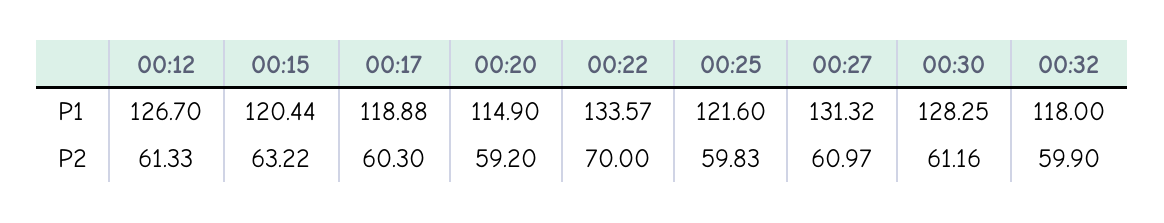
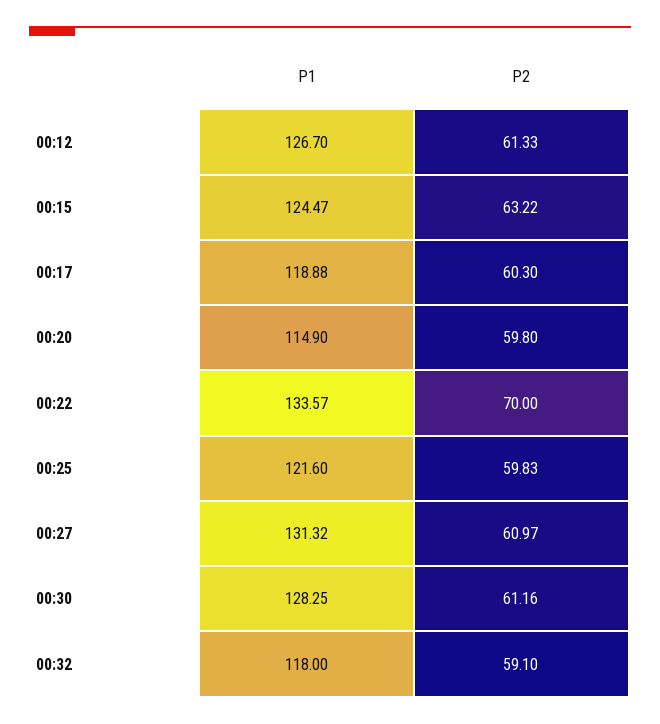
  {
    "00:12": {
      "P1": 126.7,
      "P2": 61.33
    },
    "00:15": {
-     "P1": 120.44,
+     "P1": 124.47,
      "P2": 63.22
    },
    "00:17": {
      "P1": 118.88,
      "P2": 60.3
    },
    "00:20": {
      "P1": 114.9,
-     "P2": 59.2
+     "P2": 59.8
    },
    "00:22": {
      "P1": 133.57,
      "P2": 70
    },
    "00:25": {
      "P1": 121.6,
      "P2": 59.83
    },
    "00:27": {
      "P1": 131.32,
      "P2": 60.97
    },
    "00:30": {
      "P1": 128.25,
      "P2": 61.16
    },
    "00:32": {
      "P1": 118,
-     "P2": 59.9
+     "P2": 59.1
    }
  }

